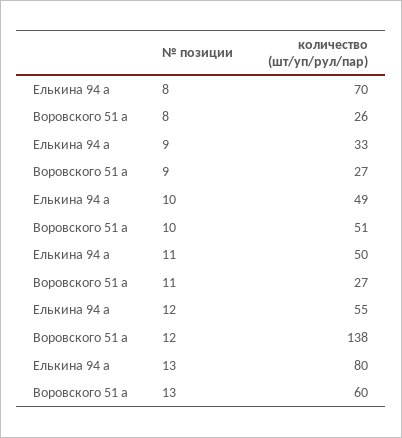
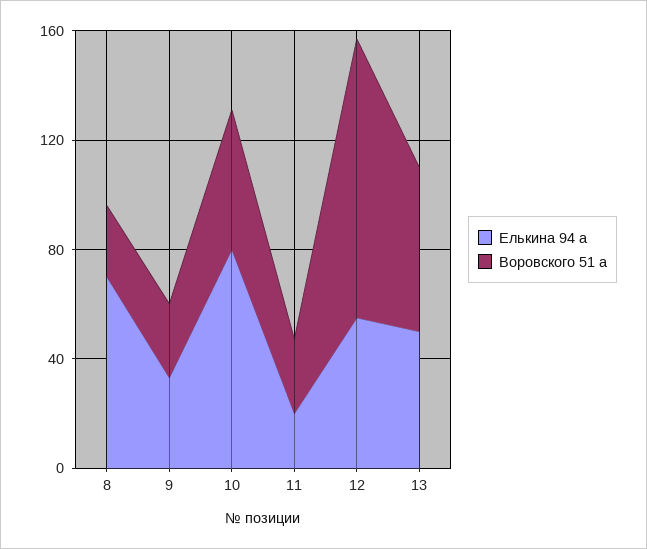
  {
    "Елькина 94 а": {
      "8": 70,
      "9": 33,
-     "10": 49,
+     "10": 80,
-     "11": 50,
+     "11": 20,
      "12": 55,
-     "13": 80
+     "13": 50
    },
    "Воровского 51 а": {
      "8": 26,
      "9": 27,
      "10": 51,
      "11": 27,
-     "12": 138,
+     "12": 100,
      "13": 60
    }
  }

